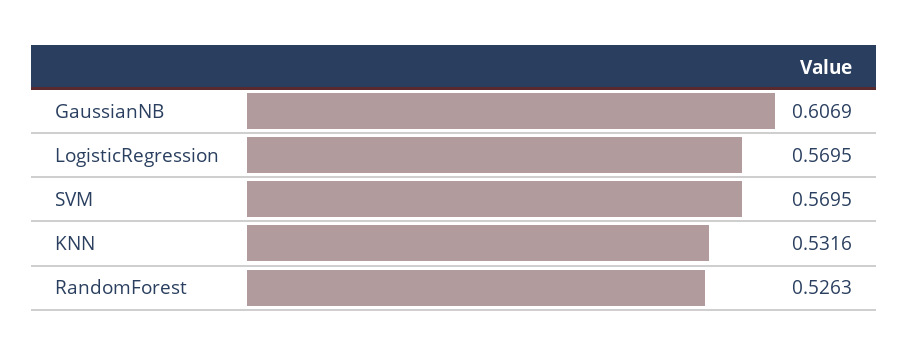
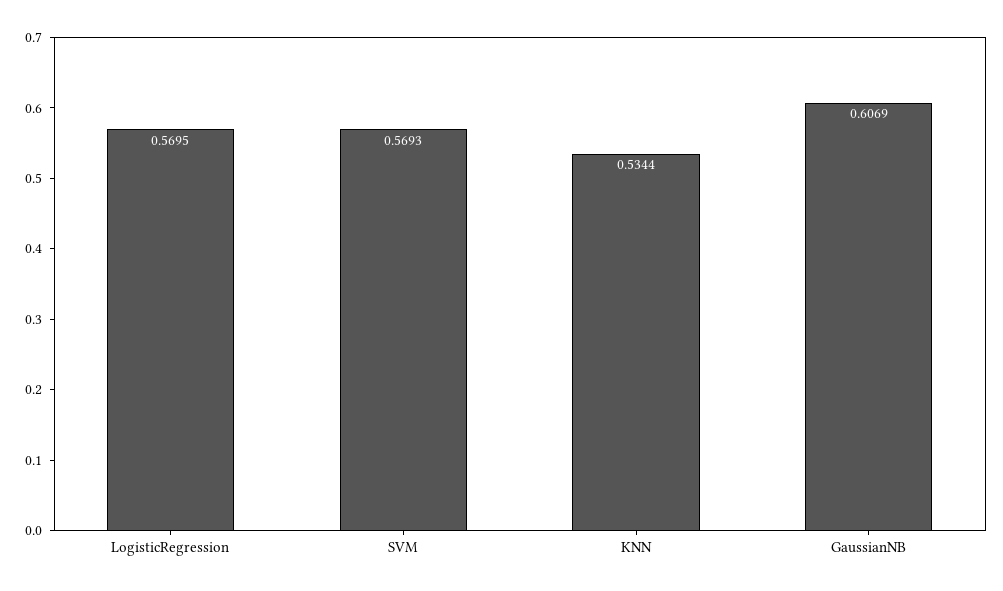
  {
    "GaussianNB": 0.6069,
    "LogisticRegression": 0.5695,
-   "SVM": 0.5695,
+   "SVM": 0.5693,
-   "KNN": 0.5316,
+   "KNN": 0.5344
-   "RandomForest": 0.5263
  }

